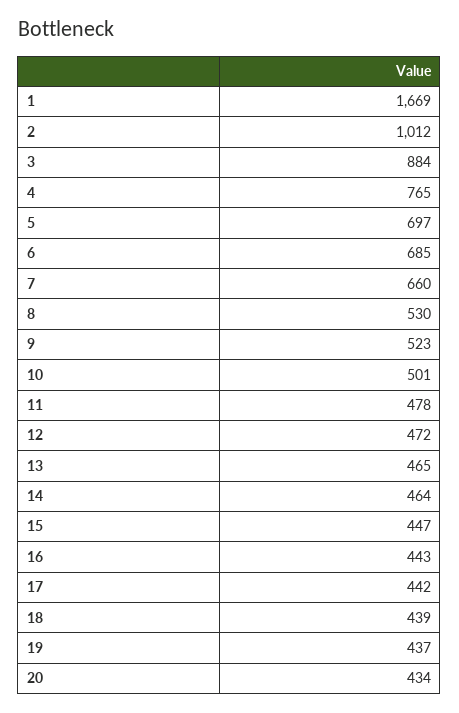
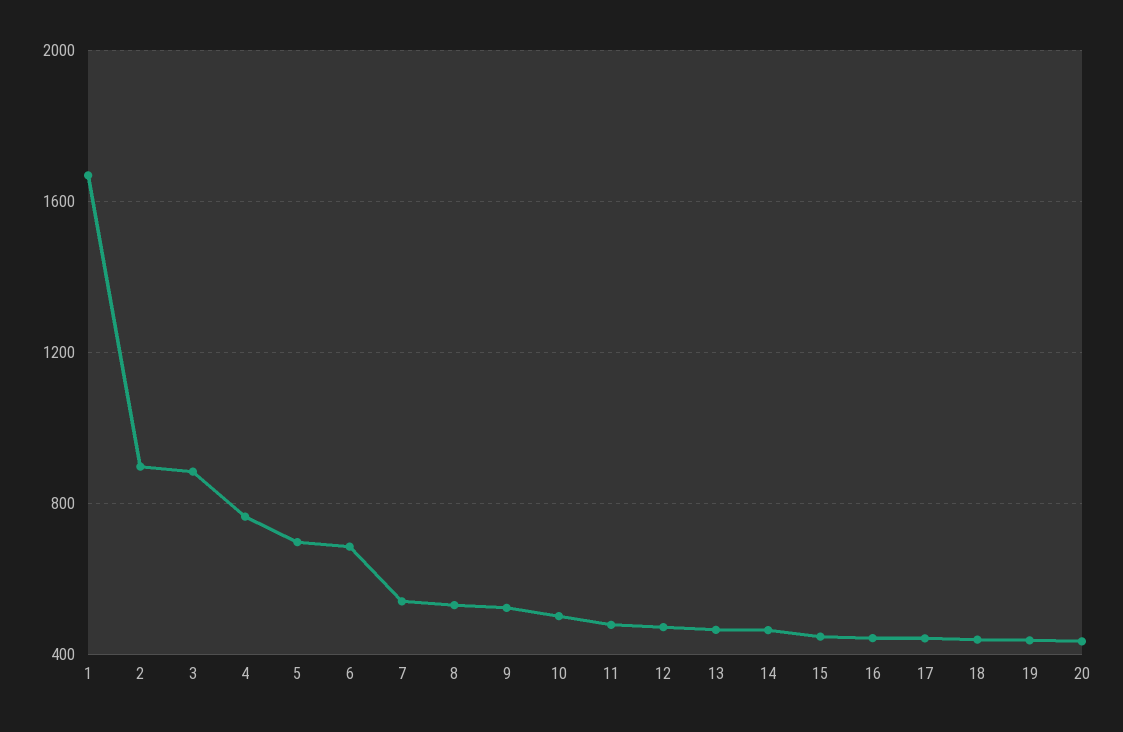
  {
    "1": 1669,
-   "2": 1012,
+   "2": 900,
    "3": 884,
    "4": 765,
    "5": 697,
    "6": 685,
-   "7": 660,
+   "7": 550,
    "8": 530,
    "9": 523,
    "10": 501,
    "11": 478,
    "12": 472,
    "13": 465,
    "14": 464,
    "15": 447,
    "16": 443,
    "17": 442,
    "18": 439,
    "19": 437,
    "20": 434
  }

